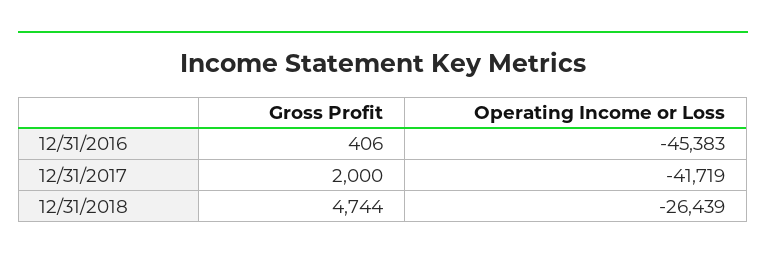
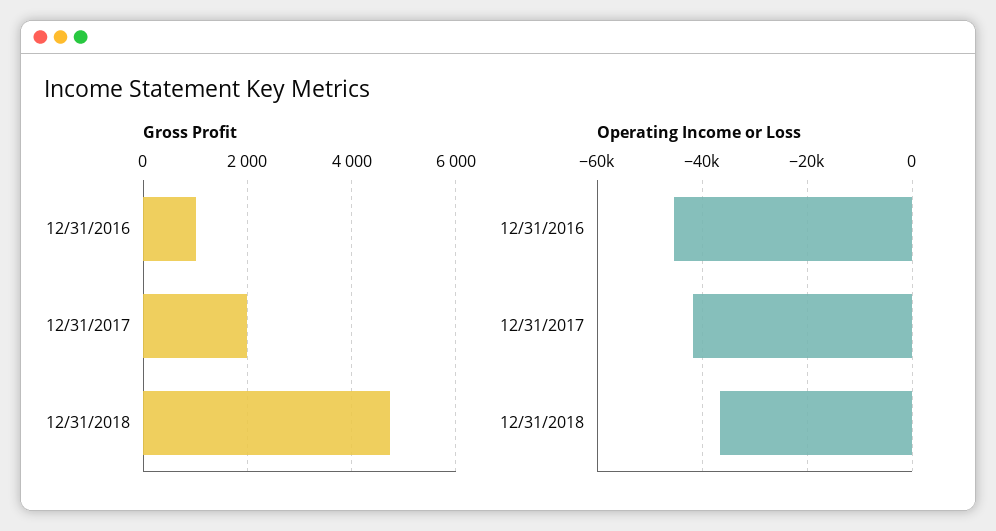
  {
    "Gross Profit": {
-     "12/31/2016": 406,
+     "12/31/2016": 1000,
      "12/31/2017": 2000,
      "12/31/2018": 4744
    },
    "Operating Income or Loss": {
      "12/31/2016": -45383,
      "12/31/2017": -41719,
-     "12/31/2018": -26439
+     "12/31/2018": -36000
    }
  }

